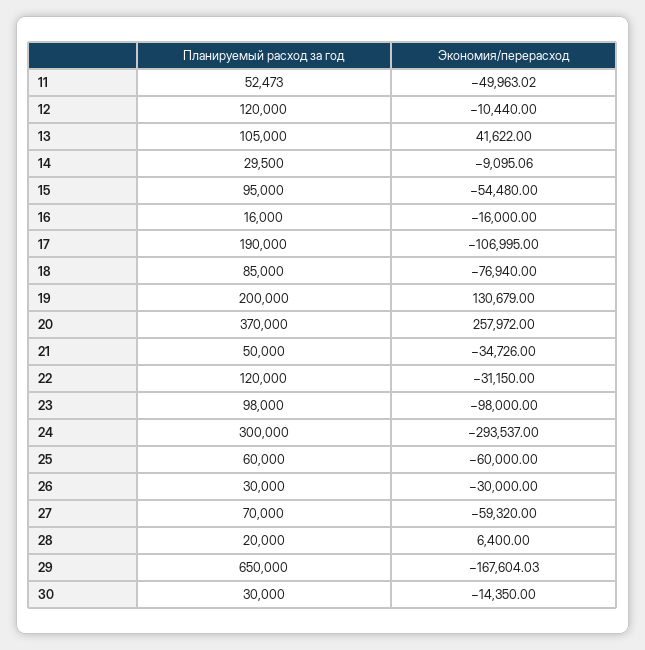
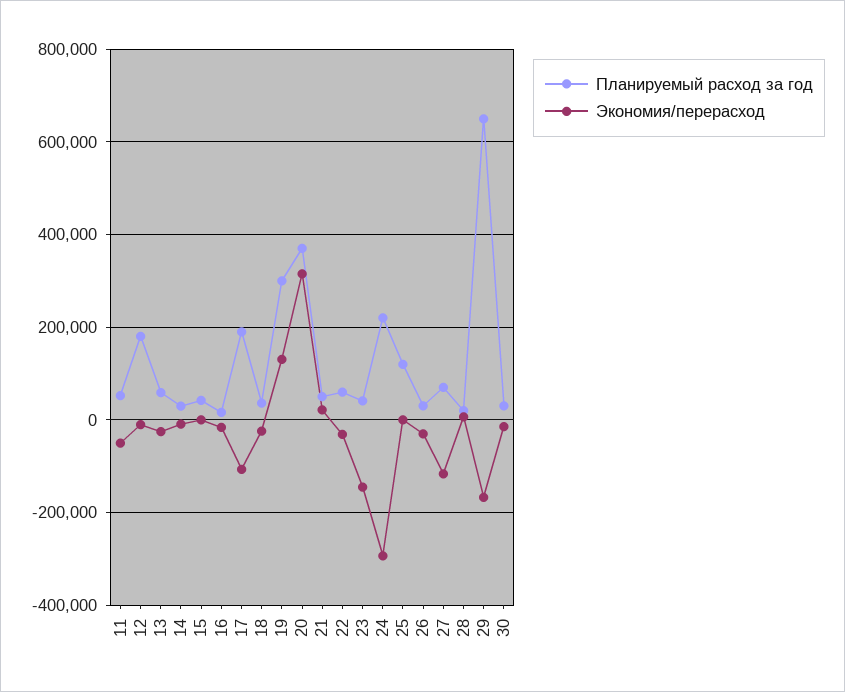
  {
    "Планируемый расход за год": {
      "11": 52473,
-     "12": 120000,
+     "12": 180000,
-     "13": 105000,
+     "13": 60000,
      "14": 29500,
-     "15": 95000,
+     "15": 40000,
      "16": 16000,
      "17": 190000,
-     "18": 85000,
+     "18": 40000,
-     "19": 200000,
+     "19": 300000,
      "20": 370000,
      "21": 50000,
-     "22": 120000,
+     "22": 60000,
-     "23": 98000,
+     "23": 40000,
-     "24": 300000,
+     "24": 220000,
-     "25": 60000,
+     "25": 120000,
      "26": 30000,
      "27": 70000,
      "28": 20000,
      "29": 650000,
      "30": 30000
    },
    "Экономия/перерасход": {
      "11": -49963.02,
      "12": -10440,
-     "13": 41622,
+     "13": -20000,
      "14": -9095.06,
-     "15": -54480,
+     "15": 0,
      "16": -16000,
      "17": -106995,
-     "18": -76940,
+     "18": -20000,
      "19": 130679,
-     "20": 257972,
+     "20": 320000,
-     "21": -34726,
+     "21": 20000,
      "22": -31150,
-     "23": -98000,
+     "23": -140000,
      "24": -293537,
-     "25": -60000,
+     "25": 0,
      "26": -30000,
-     "27": -59320,
+     "27": -120000,
      "28": 6400,
      "29": -167604.03,
      "30": -14350
    }
  }

